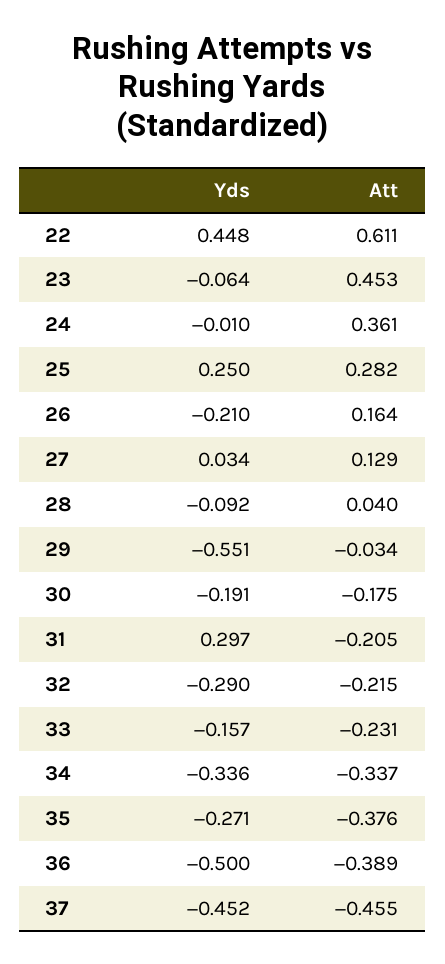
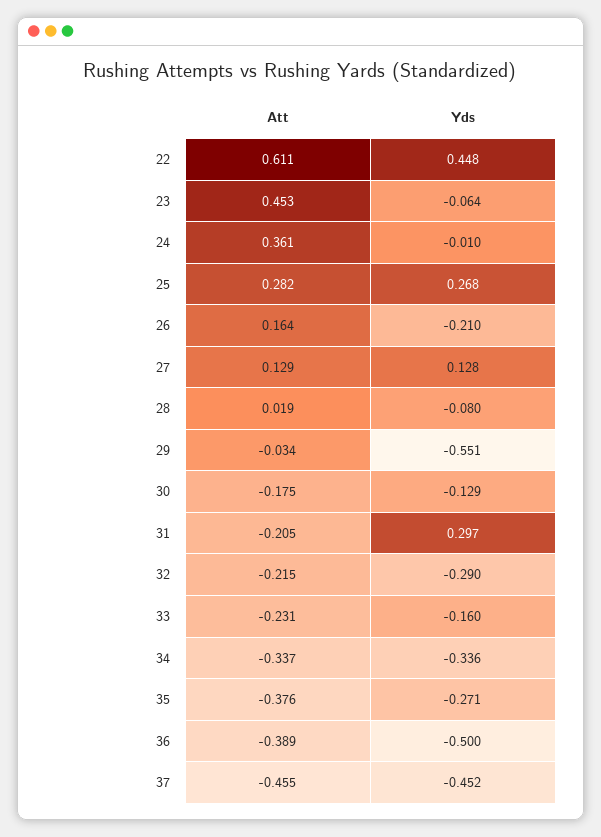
  {
    "Yds": {
      "22": 0.448,
      "23": -0.064,
      "24": -0.01,
-     "25": 0.25,
+     "25": 0.268,
      "26": -0.21,
-     "27": 0.034,
+     "27": 0.128,
-     "28": -0.092,
+     "28": -0.08,
      "29": -0.551,
-     "30": -0.191,
+     "30": -0.129,
      "31": 0.297,
      "32": -0.29,
-     "33": -0.157,
+     "33": -0.16,
      "34": -0.336,
      "35": -0.271,
      "36": -0.5,
      "37": -0.452
    },
    "Att": {
      "22": 0.611,
      "23": 0.453,
      "24": 0.361,
      "25": 0.282,
      "26": 0.164,
      "27": 0.129,
-     "28": 0.04,
+     "28": 0.019,
      "29": -0.034,
      "30": -0.175,
      "31": -0.205,
      "32": -0.215,
      "33": -0.231,
      "34": -0.337,
      "35": -0.376,
      "36": -0.389,
      "37": -0.455
    }
  }

